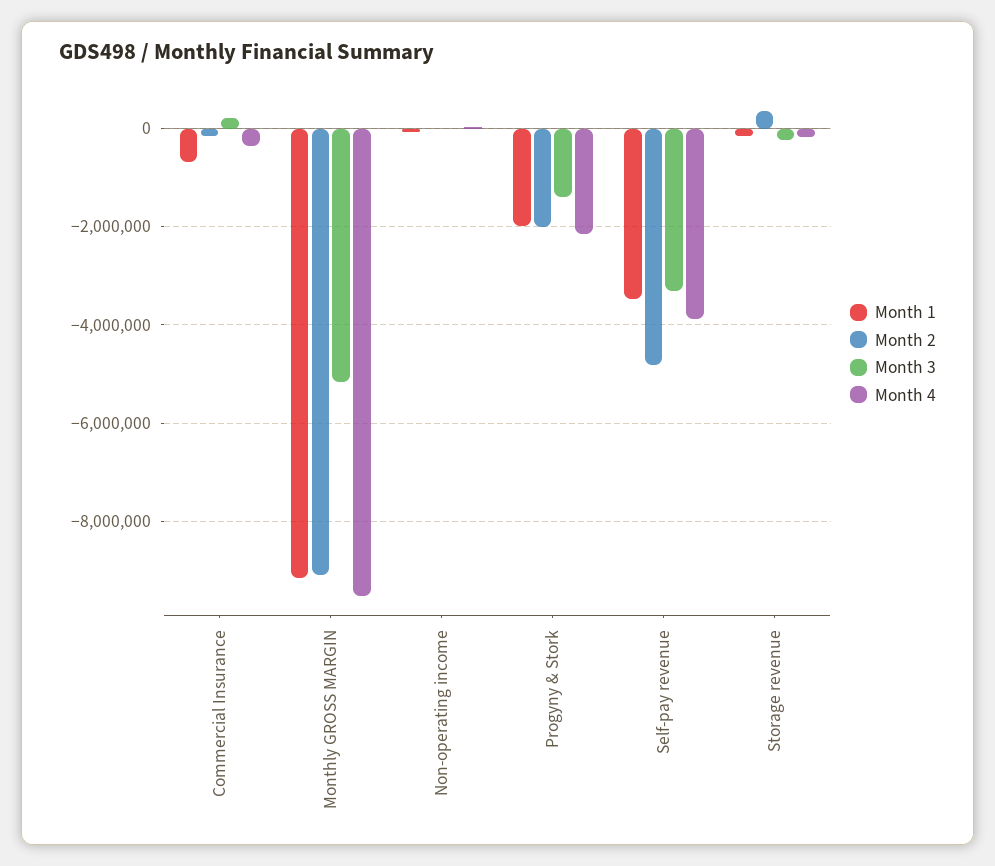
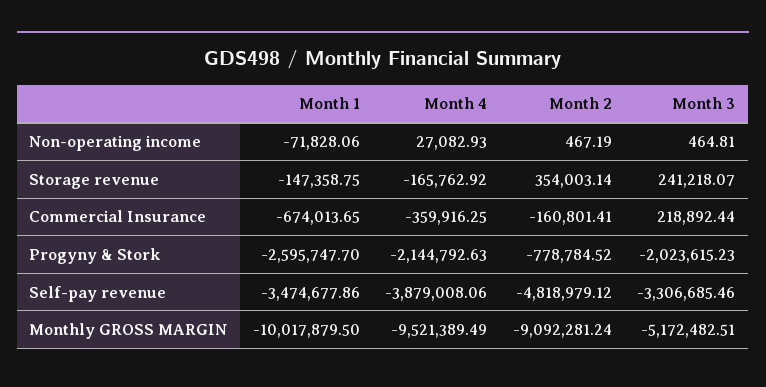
  {
    "Month 1": {
      "Commercial Insurance": -674013.65,
-     "Monthly GROSS MARGIN": -9200000,
+     "Monthly GROSS MARGIN": -10017879.5,
      "Non-operating income": -71828.06,
-     "Progyny & Stork": -2000000,
+     "Progyny & Stork": -2595747.7,
      "Self-pay revenue": -3474677.86,
      "Storage revenue": -147358.75
    },
    "Month 2": {
      "Commercial Insurance": -160801.41,
      "Monthly GROSS MARGIN": -9092281.24,
      "Non-operating income": 467.19,
-     "Progyny & Stork": -2000000,
+     "Progyny & Stork": -778784.52,
      "Self-pay revenue": -4818979.12,
      "Storage revenue": 354003.14
    },
    "Month 3": {
      "Commercial Insurance": 218892.44,
      "Monthly GROSS MARGIN": -5172482.51,
      "Non-operating income": 464.81,
-     "Progyny & Stork": -1400000,
+     "Progyny & Stork": -2023615.23,
      "Self-pay revenue": -3306685.46,
-     "Storage revenue": -200000
+     "Storage revenue": 241218.07
    },
    "Month 4": {
      "Commercial Insurance": -359916.25,
      "Monthly GROSS MARGIN": -9521389.49,
      "Non-operating income": 27082.93,
      "Progyny & Stork": -2144792.63,
      "Self-pay revenue": -3879008.06,
      "Storage revenue": -165762.92
    }
  }

